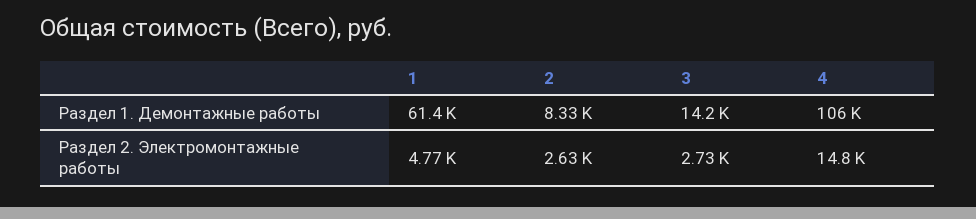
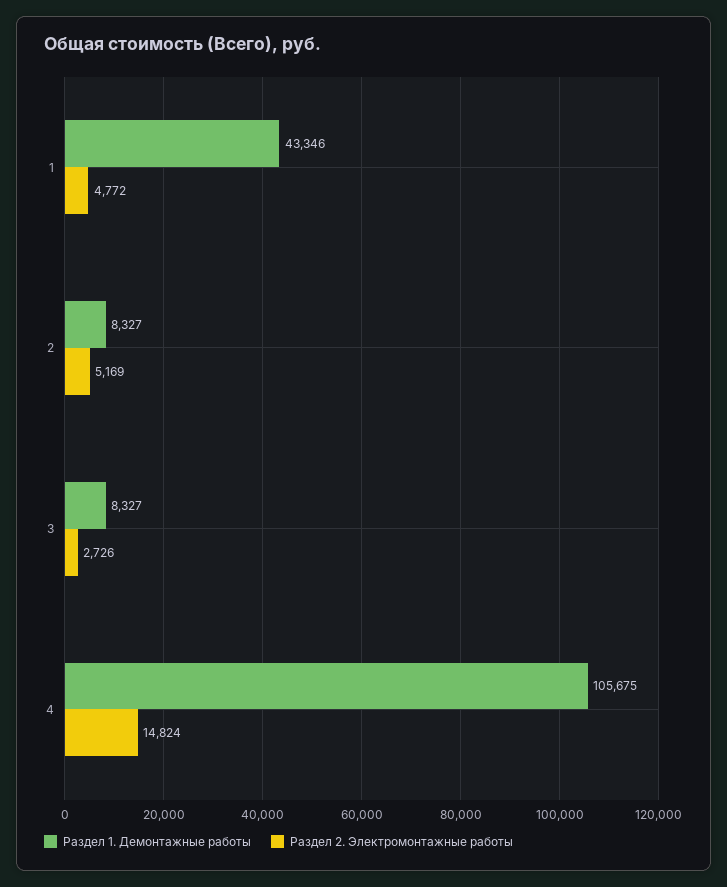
  {
    "Раздел 1. Демонтажные работы": {
-     "1": 61400,
+     "1": 43346,
      "2": 8327,
-     "3": 14200,
+     "3": 8327,
      "4": 105675
    },
    "Раздел 2. Электромонтажные работы": {
      "1": 4772,
-     "2": 2630,
+     "2": 5169,
      "3": 2726,
      "4": 14824
    }
  }

